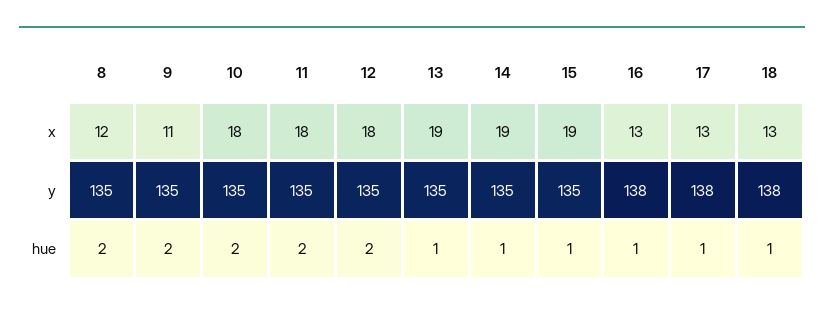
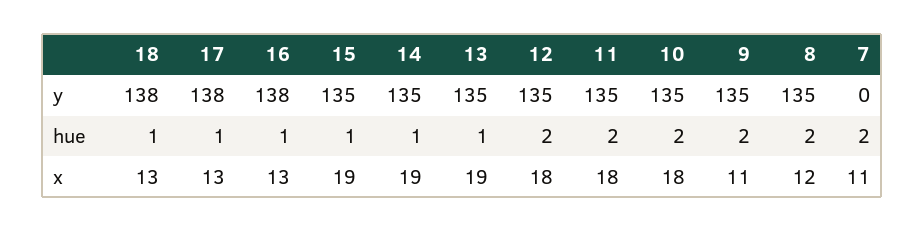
  {
    "8": {
      "x": 12,
      "y": 135,
      "hue": 2
    },
    "9": {
      "x": 11,
      "y": 135,
      "hue": 2
    },
    "10": {
      "x": 18,
      "y": 135,
      "hue": 2
    },
    "11": {
      "x": 18,
      "y": 135,
      "hue": 2
    },
    "12": {
      "x": 18,
      "y": 135,
      "hue": 2
    },
    "13": {
      "x": 19,
      "y": 135,
      "hue": 1
    },
    "14": {
      "x": 19,
      "y": 135,
      "hue": 1
    },
    "15": {
      "x": 19,
      "y": 135,
      "hue": 1
    },
    "16": {
      "x": 13,
      "y": 138,
      "hue": 1
    },
    "17": {
      "x": 13,
      "y": 138,
      "hue": 1
    },
    "18": {
      "x": 13,
      "y": 138,
      "hue": 1
-   }
+   },
+   "7": {
+     "y": 0,
+     "hue": 2,
+     "x": 11
+   }
  }

